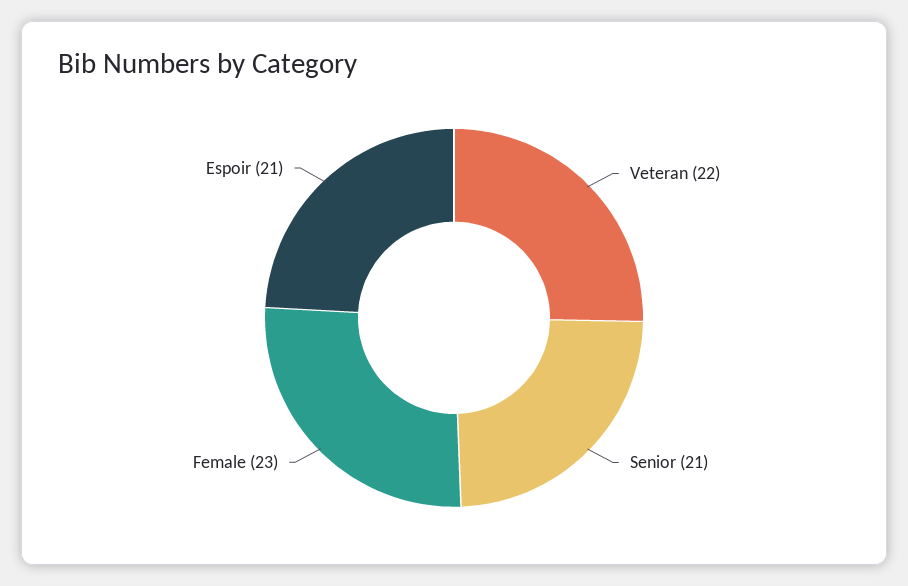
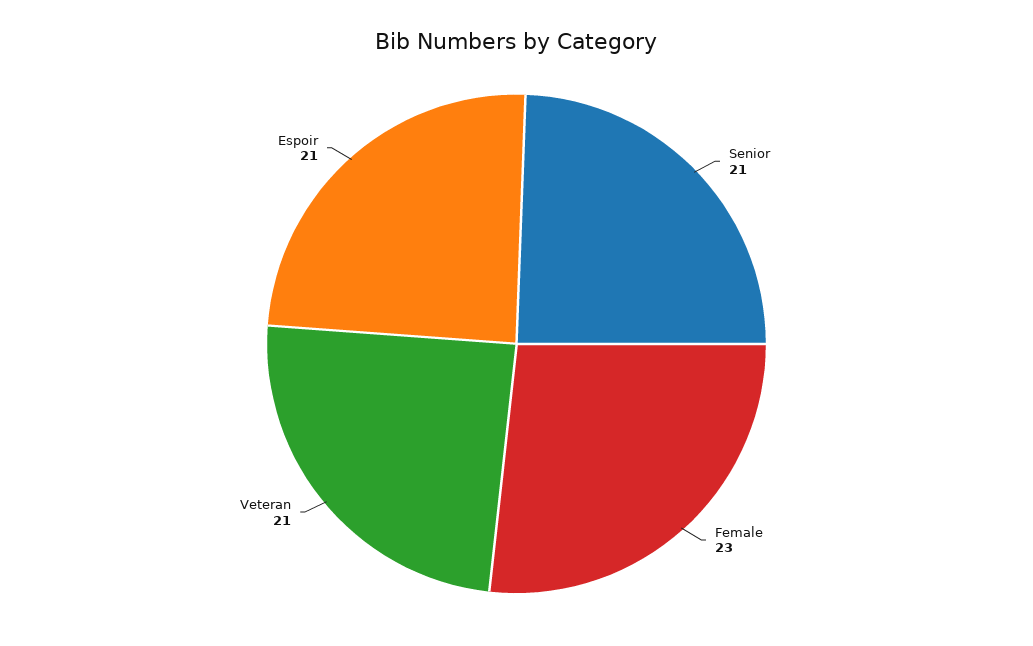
  {
-   "Veteran": 22,
+   "Veteran": 21,
    "Senior": 21,
    "Female": 23,
    "Espoir": 21
  }

